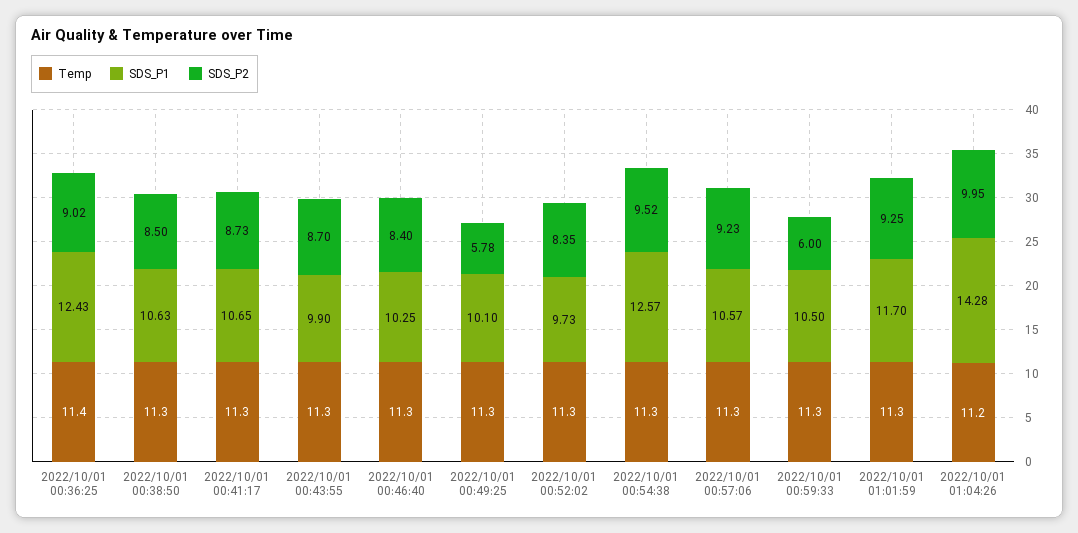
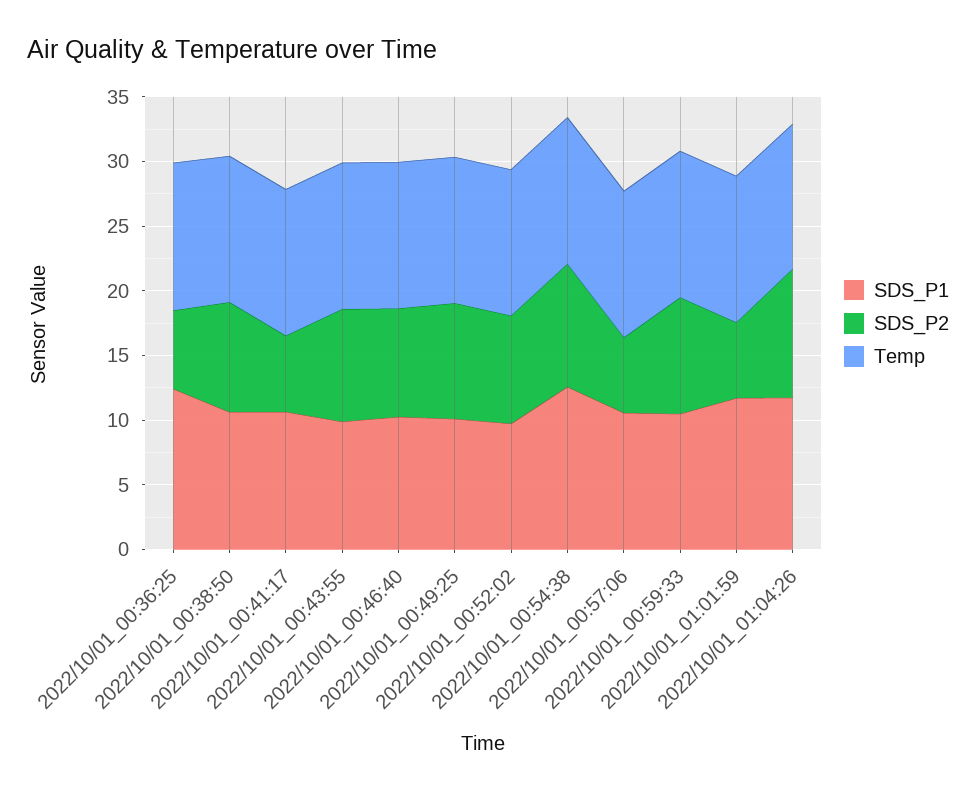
  {
    "Temp": {
      "2022/10/01 00:36:25": 11.4,
      "2022/10/01 00:38:50": 11.3,
      "2022/10/01 00:41:17": 11.3,
      "2022/10/01 00:43:55": 11.3,
      "2022/10/01 00:46:40": 11.3,
      "2022/10/01 00:49:25": 11.3,
      "2022/10/01 00:52:02": 11.3,
      "2022/10/01 00:54:38": 11.3,
      "2022/10/01 00:57:06": 11.3,
      "2022/10/01 00:59:33": 11.3,
      "2022/10/01 01:01:59": 11.3,
      "2022/10/01 01:04:26": 11.2
    },
    "SDS_P1": {
      "2022/10/01 00:36:25": 12.43,
      "2022/10/01 00:38:50": 10.63,
      "2022/10/01 00:41:17": 10.65,
      "2022/10/01 00:43:55": 9.9,
      "2022/10/01 00:46:40": 10.25,
      "2022/10/01 00:49:25": 10.1,
      "2022/10/01 00:52:02": 9.73,
      "2022/10/01 00:54:38": 12.57,
      "2022/10/01 00:57:06": 10.57,
      "2022/10/01 00:59:33": 10.5,
      "2022/10/01 01:01:59": 11.7,
-     "2022/10/01 01:04:26": 14.28
+     "2022/10/01 01:04:26": 12
    },
    "SDS_P2": {
-     "2022/10/01 00:36:25": 9.02,
+     "2022/10/01 00:36:25": 6,
      "2022/10/01 00:38:50": 8.5,
-     "2022/10/01 00:41:17": 8.73,
+     "2022/10/01 00:41:17": 6,
      "2022/10/01 00:43:55": 8.7,
      "2022/10/01 00:46:40": 8.4,
-     "2022/10/01 00:49:25": 5.78,
+     "2022/10/01 00:49:25": 9,
      "2022/10/01 00:52:02": 8.35,
      "2022/10/01 00:54:38": 9.52,
-     "2022/10/01 00:57:06": 9.23,
+     "2022/10/01 00:57:06": 6,
-     "2022/10/01 00:59:33": 6,
+     "2022/10/01 00:59:33": 9,
-     "2022/10/01 01:01:59": 9.25,
+     "2022/10/01 01:01:59": 6,
      "2022/10/01 01:04:26": 9.95
    }
  }

